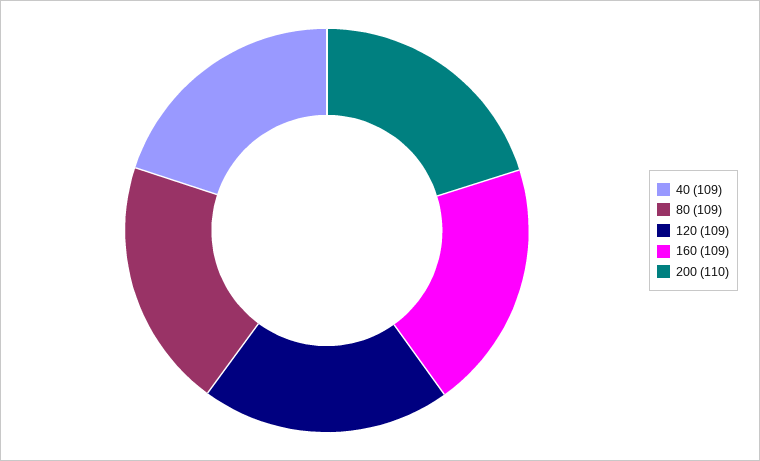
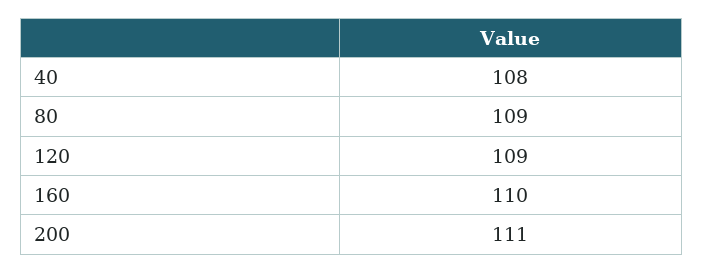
  {
-   "40": 109,
+   "40": 108,
    "80": 109,
    "120": 109,
-   "160": 109,
+   "160": 110,
-   "200": 110
+   "200": 111
  }

